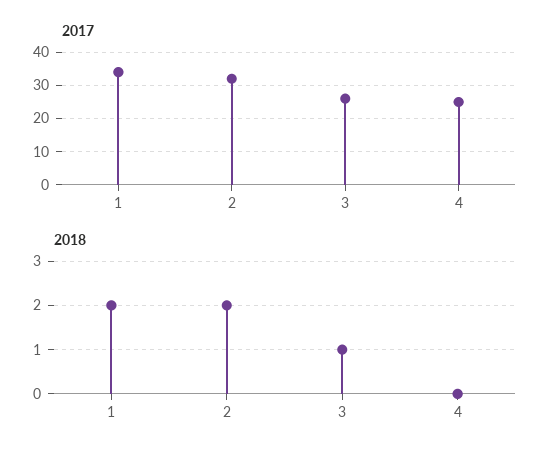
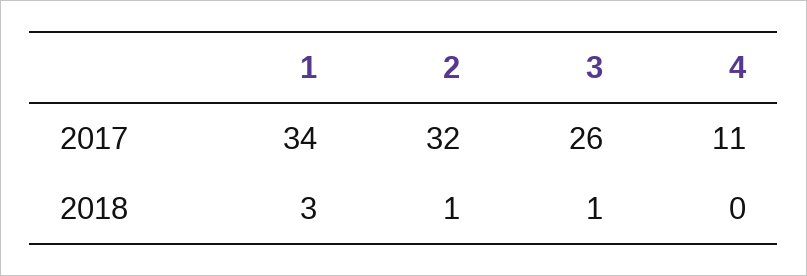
  {
    "2017": {
      "1": 34,
      "2": 32,
      "3": 26,
-     "4": 25
+     "4": 11
    },
    "2018": {
-     "1": 2,
+     "1": 3,
-     "2": 2,
+     "2": 1,
      "3": 1,
      "4": 0
    }
  }

